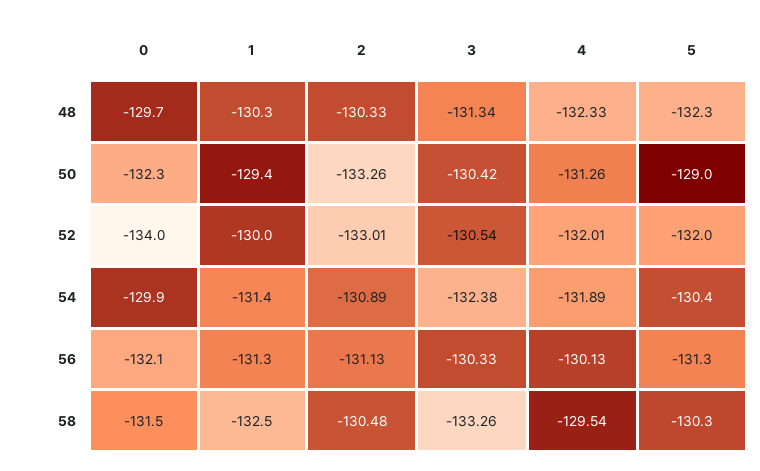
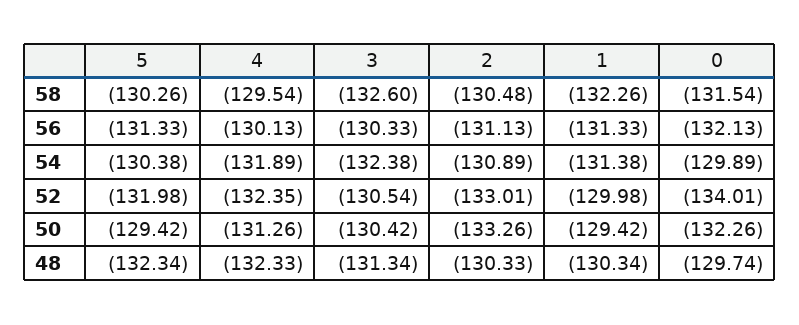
  {
    "0": {
      "48": -129.74,
      "50": -132.26,
      "52": -134.01,
      "54": -129.89,
      "56": -132.13,
      "58": -131.54
    },
    "1": {
      "48": -130.34,
      "50": -129.42,
      "52": -129.98,
      "54": -131.38,
      "56": -131.33,
-     "58": -132.5
+     "58": -132.26
    },
    "2": {
      "48": -130.33,
      "50": -133.26,
      "52": -133.01,
      "54": -130.89,
      "56": -131.13,
      "58": -130.48
    },
    "3": {
      "48": -131.34,
      "50": -130.42,
      "52": -130.54,
      "54": -132.38,
      "56": -130.33,
-     "58": -133.26
+     "58": -132.6
    },
    "4": {
      "48": -132.33,
      "50": -131.26,
-     "52": -132.01,
+     "52": -132.35,
      "54": -131.89,
      "56": -130.13,
      "58": -129.54
    },
    "5": {
      "48": -132.34,
-     "50": -129,
+     "50": -129.42,
      "52": -131.98,
      "54": -130.38,
      "56": -131.33,
      "58": -130.26
    }
  }

